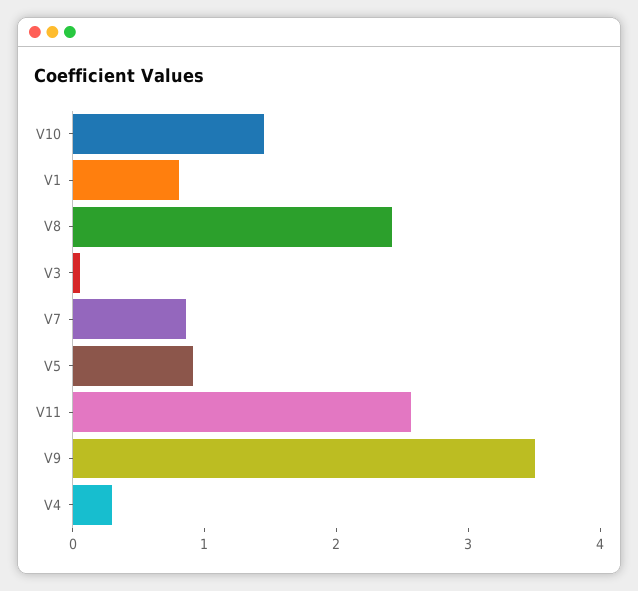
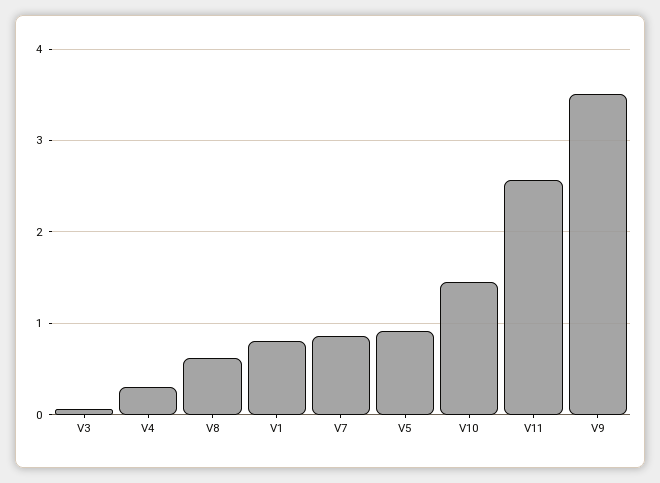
  {
    "V10": 1.5,
    "V1": 0.8,
-   "V8": 2.4,
+   "V8": 0.6,
    "V3": 0.1,
    "V7": 0.9,
    "V5": 0.9,
    "V11": 2.6,
    "V9": 3.5,
    "V4": 0.3
  }

